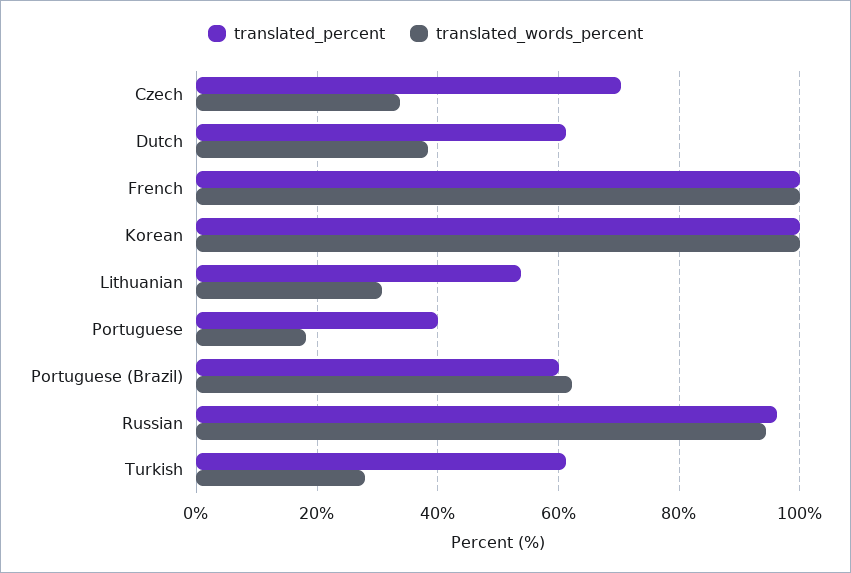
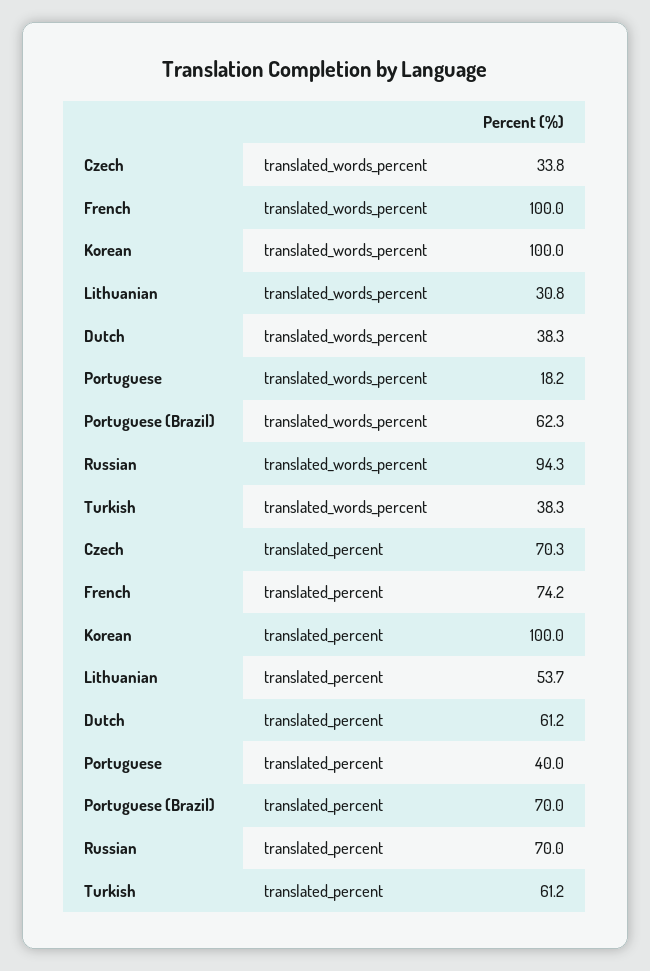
  {
    "translated_percent": {
      "Czech": 70.3,
      "Dutch": 61.2,
-     "French": 100,
+     "French": 74.2,
      "Korean": 100,
      "Lithuanian": 53.7,
      "Portuguese": 40,
-     "Portuguese (Brazil)": 60,
+     "Portuguese (Brazil)": 70,
-     "Russian": 96,
+     "Russian": 70,
      "Turkish": 61.2
    },
    "translated_words_percent": {
      "Czech": 33.8,
      "Dutch": 38.3,
      "French": 100,
      "Korean": 100,
      "Lithuanian": 30.8,
      "Portuguese": 18.2,
      "Portuguese (Brazil)": 62.3,
      "Russian": 94.3,
-     "Turkish": 28
+     "Turkish": 38.3
    }
  }

